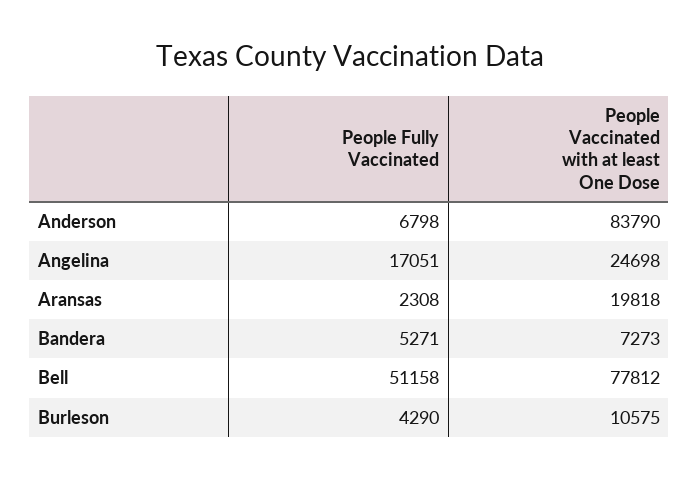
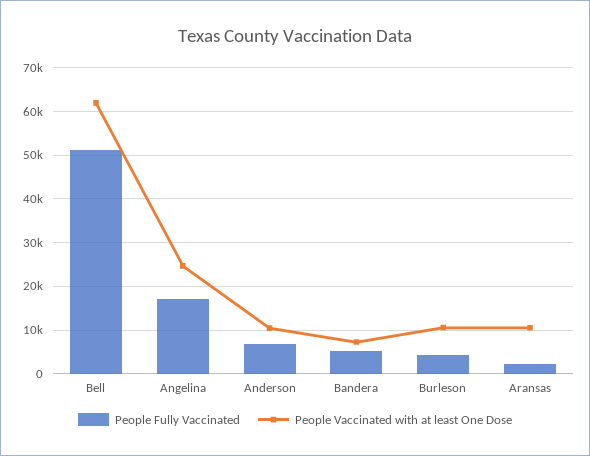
  {
    "People Fully Vaccinated": {
      "Anderson": 6798,
      "Angelina": 17051,
      "Aransas": 2308,
      "Bandera": 5271,
      "Bell": 51158,
      "Burleson": 4290
    },
    "People Vaccinated with at least One Dose": {
-     "Anderson": 83790,
+     "Anderson": 10000,
      "Angelina": 24698,
-     "Aransas": 19818,
+     "Aransas": 10000,
      "Bandera": 7273,
-     "Bell": 77812,
+     "Bell": 62000,
      "Burleson": 10575
    }
  }

